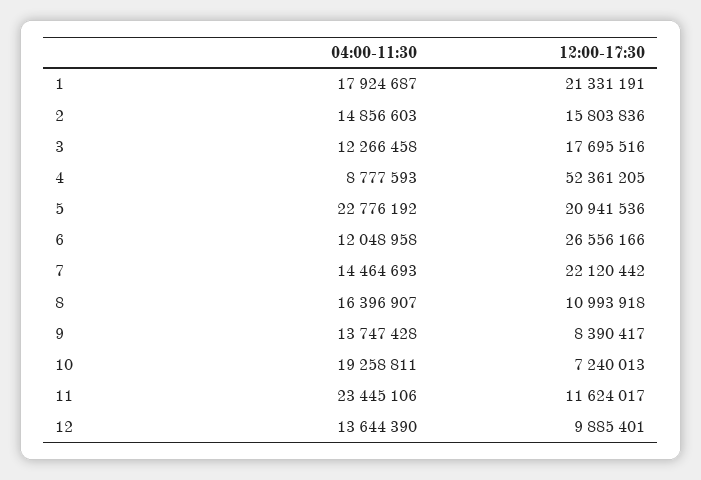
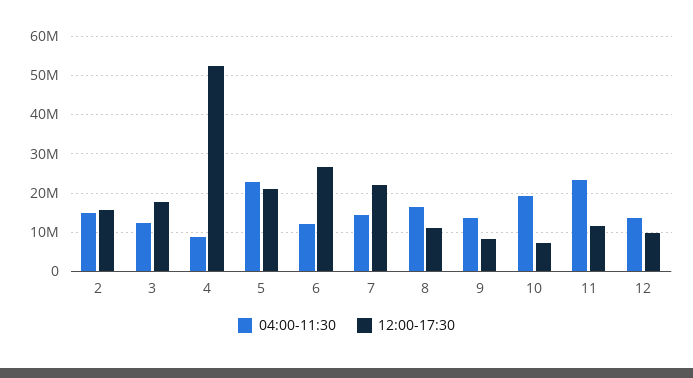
  {
    "04:00-11:30": {
-     "1": 17924687,
      "2": 14856603,
      "3": 12266458,
      "4": 8777593,
      "5": 22776192,
      "6": 12048958,
      "7": 14464693,
      "8": 16396907,
      "9": 13747428,
      "10": 19258811,
      "11": 23445106,
      "12": 13644390
    },
    "12:00-17:30": {
-     "1": 21331191,
      "2": 15803836,
      "3": 17695516,
      "4": 52361205,
      "5": 20941536,
      "6": 26556166,
      "7": 22120442,
      "8": 10993918,
      "9": 8390417,
      "10": 7240013,
      "11": 11624017,
      "12": 9885401
    }
  }

